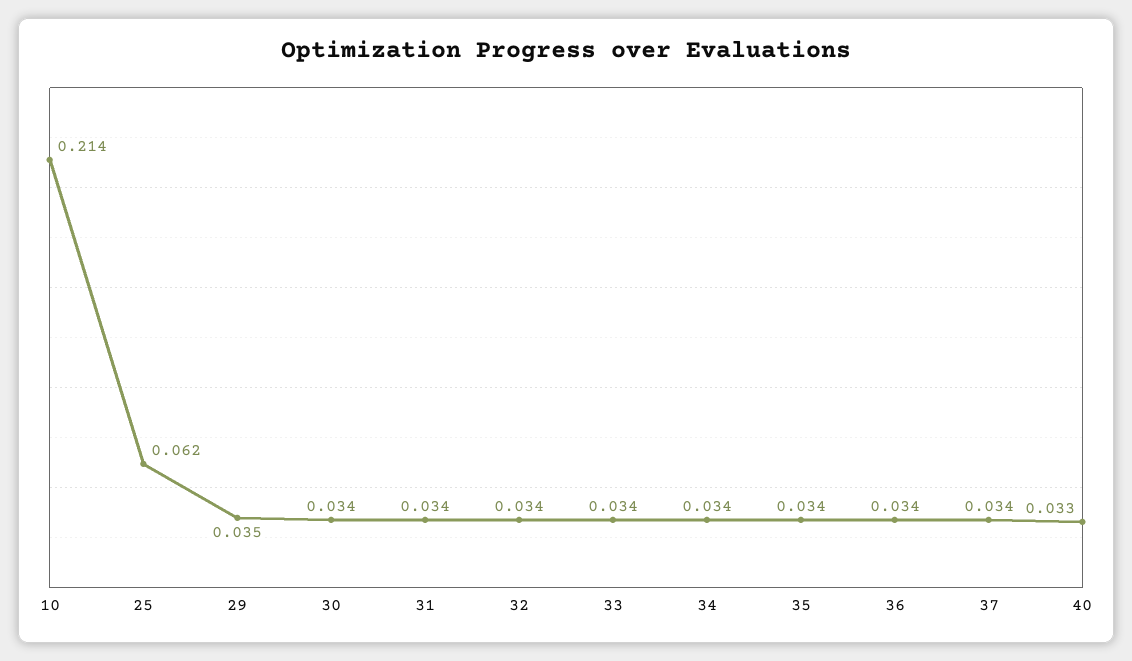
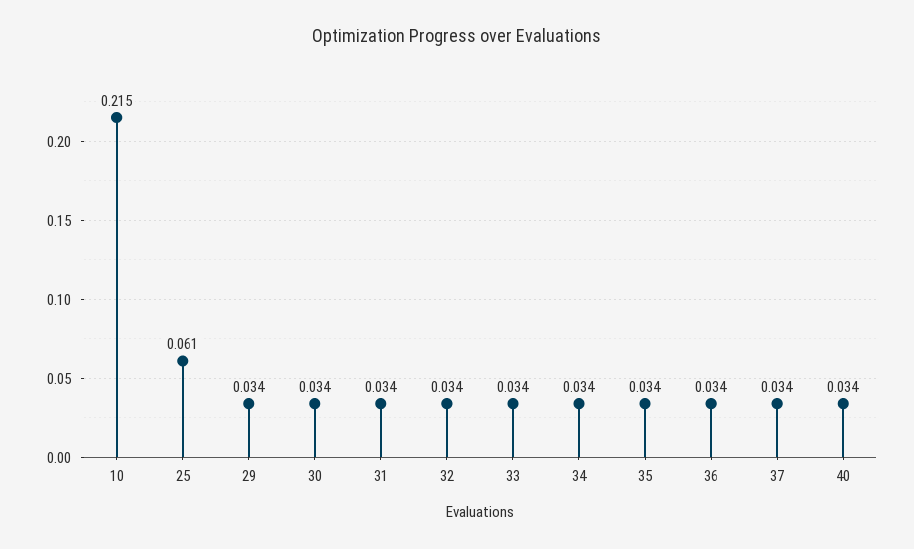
  {
-   "10": 0.214,
+   "10": 0.215,
-   "25": 0.062,
+   "25": 0.061,
-   "29": 0.035,
+   "29": 0.034,
    "30": 0.034,
    "31": 0.034,
    "32": 0.034,
    "33": 0.034,
    "34": 0.034,
    "35": 0.034,
    "36": 0.034,
    "37": 0.034,
-   "40": 0.033
+   "40": 0.034
  }

